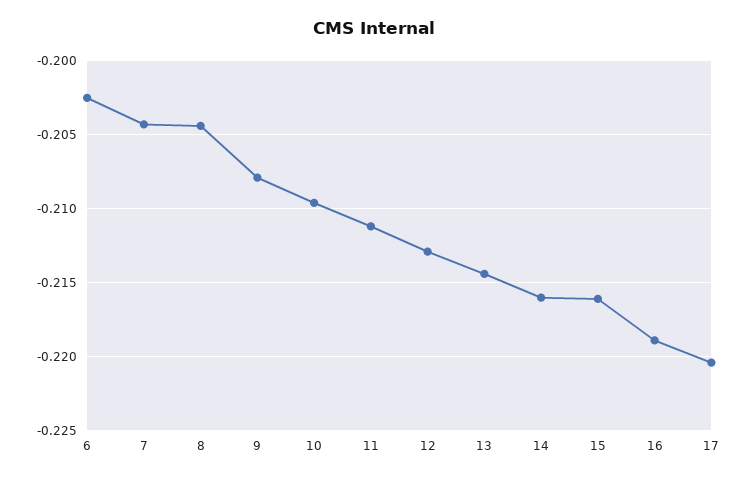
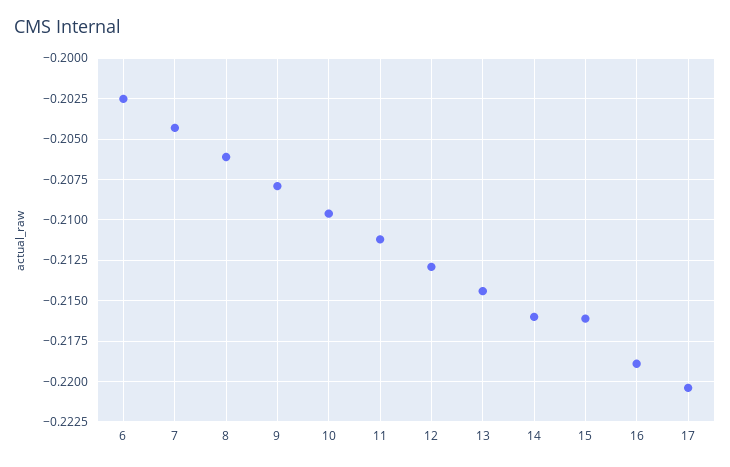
  {
    "6": -0.2025,
    "7": -0.2045,
-   "8": -0.2045,
+   "8": -0.206,
    "9": -0.208,
    "10": -0.2095,
    "11": -0.211,
    "12": -0.213,
    "13": -0.2145,
    "14": -0.216,
    "15": -0.216,
    "16": -0.219,
    "17": -0.2205
  }

